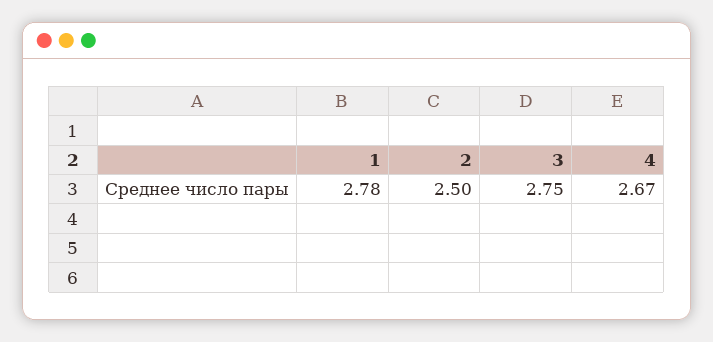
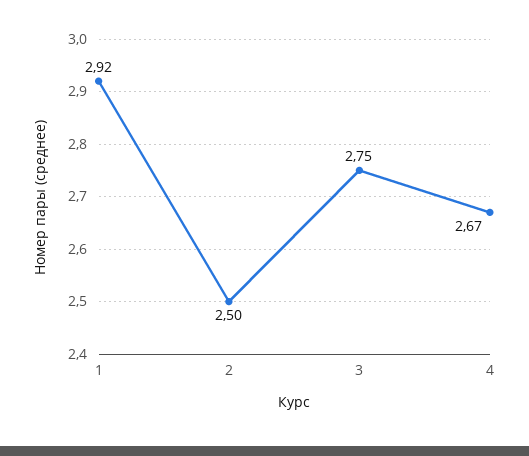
  {
-   "1": 2.78,
+   "1": 2.92,
    "2": 2.5,
    "3": 2.75,
    "4": 2.67
  }

